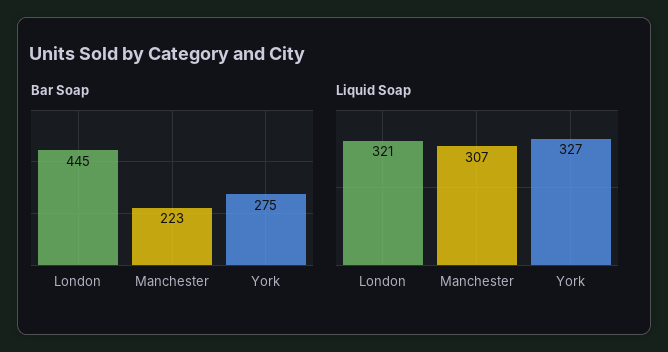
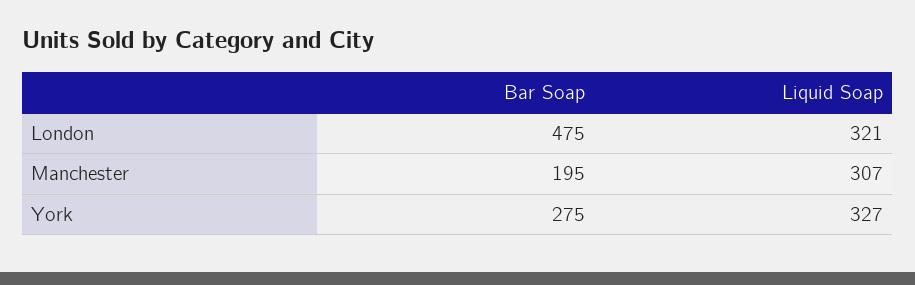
  {
    "Bar Soap": {
-     "London": 445,
+     "London": 475,
-     "Manchester": 223,
+     "Manchester": 195,
      "York": 275
    },
    "Liquid Soap": {
      "London": 321,
      "Manchester": 307,
      "York": 327
    }
  }

